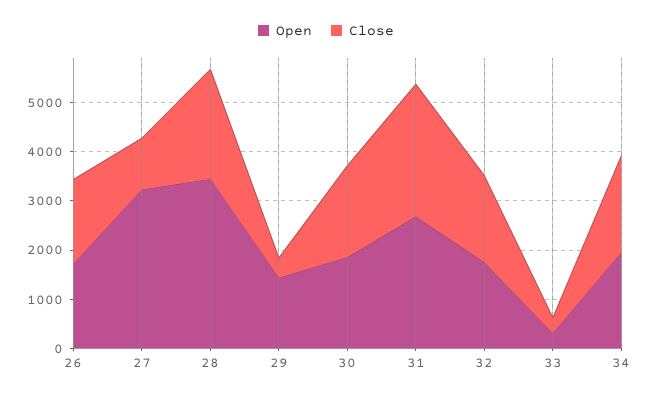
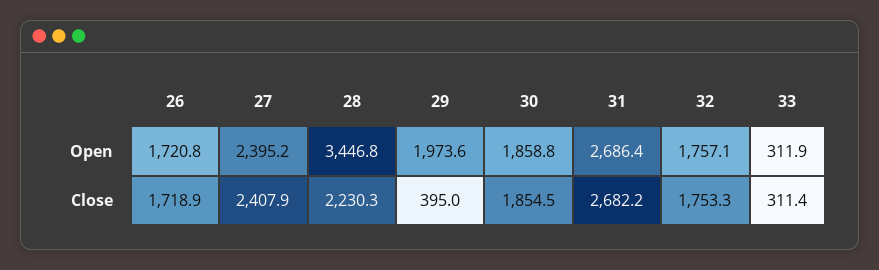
  {
    "Open": {
      "26": 1720.8,
-     "27": 3200,
+     "27": 2395.2,
      "28": 3446.8,
-     "29": 1400,
+     "29": 1973.6,
      "30": 1858.8,
      "31": 2686.4,
      "32": 1757.1,
-     "33": 311.9,
+     "33": 311.9
-     "34": 2000
    },
    "Close": {
      "26": 1718.9,
-     "27": 1000,
+     "27": 2407.9,
      "28": 2230.3,
      "29": 395,
      "30": 1854.5,
      "31": 2682.2,
      "32": 1753.3,
-     "33": 311.4,
+     "33": 311.4
-     "34": 2000
    }
  }

